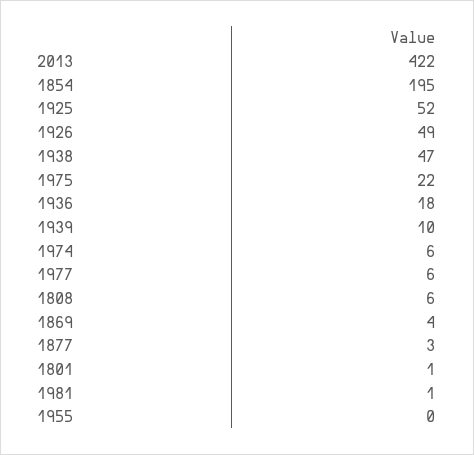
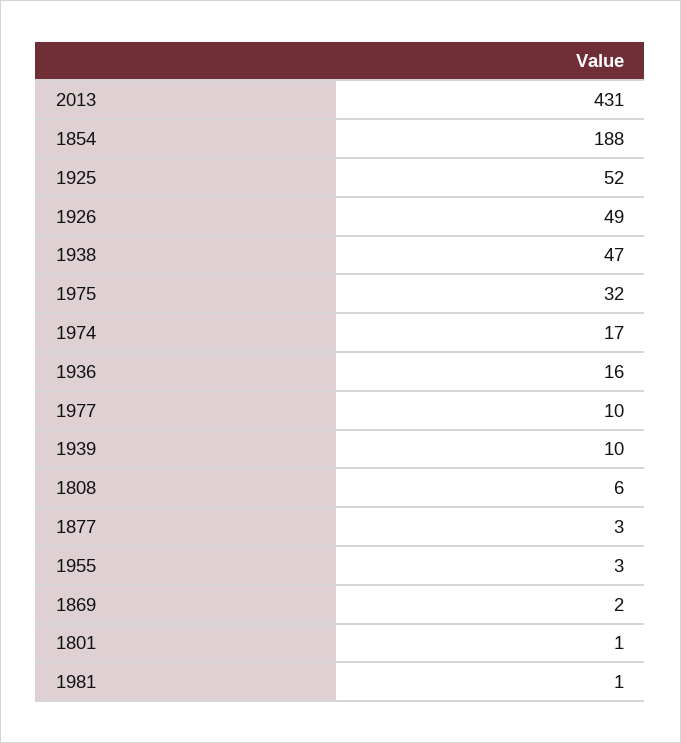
  {
-   "2013": 422,
+   "2013": 431,
-   "1854": 195,
+   "1854": 188,
    "1925": 52,
    "1926": 49,
    "1938": 47,
-   "1975": 22,
+   "1975": 32,
-   "1936": 18,
+   "1936": 16,
    "1939": 10,
-   "1974": 6,
+   "1974": 17,
-   "1977": 6,
+   "1977": 10,
    "1808": 6,
-   "1869": 4,
+   "1869": 2,
    "1877": 3,
    "1801": 1,
    "1981": 1,
-   "1955": 0
+   "1955": 3
  }

